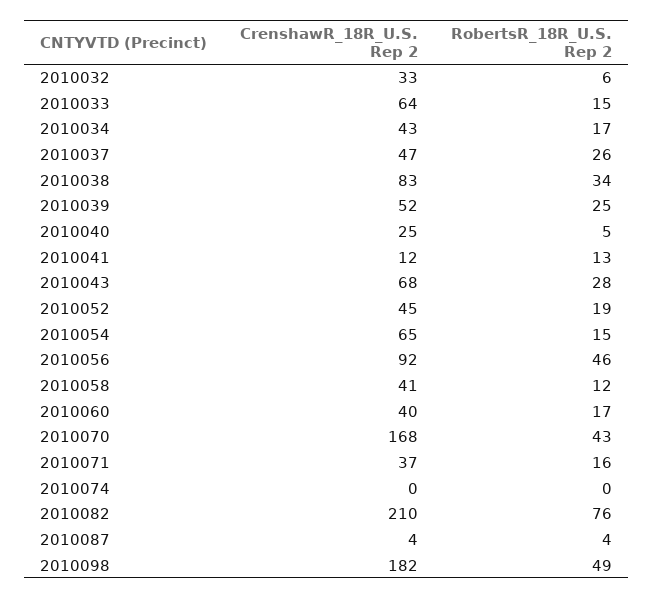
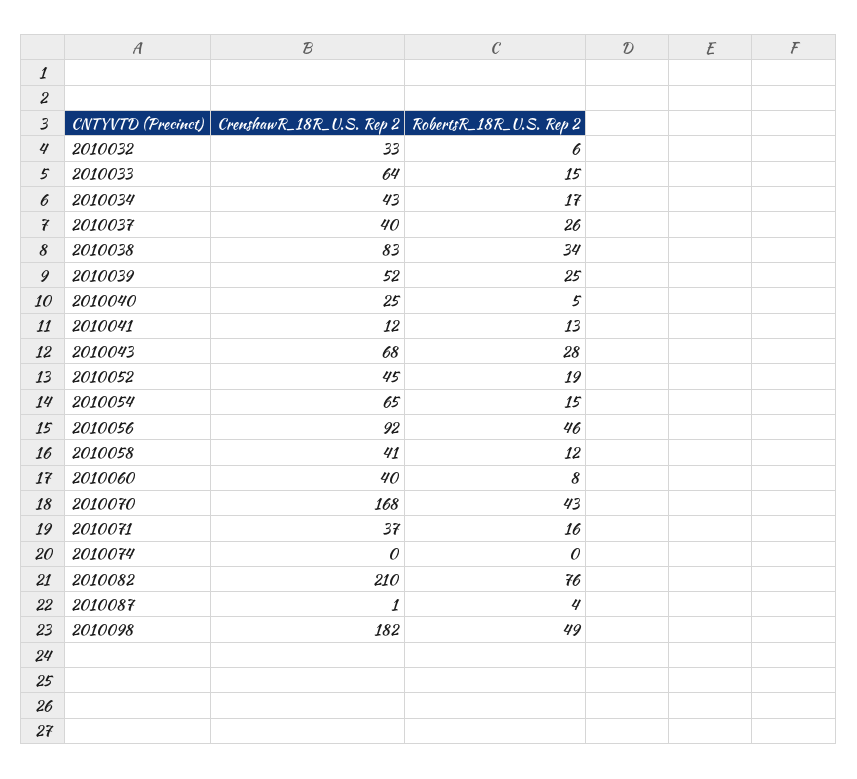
  {
    "CrenshawR_18R_U.S. Rep 2": {
      "2010032": 33,
      "2010033": 64,
      "2010034": 43,
-     "2010037": 47,
+     "2010037": 40,
      "2010038": 83,
      "2010039": 52,
      "2010040": 25,
      "2010041": 12,
      "2010043": 68,
      "2010052": 45,
      "2010054": 65,
      "2010056": 92,
      "2010058": 41,
      "2010060": 40,
      "2010070": 168,
      "2010071": 37,
      "2010074": 0,
      "2010082": 210,
-     "2010087": 4,
+     "2010087": 1,
      "2010098": 182
    },
    "RobertsR_18R_U.S. Rep 2": {
      "2010032": 6,
      "2010033": 15,
      "2010034": 17,
      "2010037": 26,
      "2010038": 34,
      "2010039": 25,
      "2010040": 5,
      "2010041": 13,
      "2010043": 28,
      "2010052": 19,
      "2010054": 15,
      "2010056": 46,
      "2010058": 12,
-     "2010060": 17,
+     "2010060": 8,
      "2010070": 43,
      "2010071": 16,
      "2010074": 0,
      "2010082": 76,
      "2010087": 4,
      "2010098": 49
    }
  }

